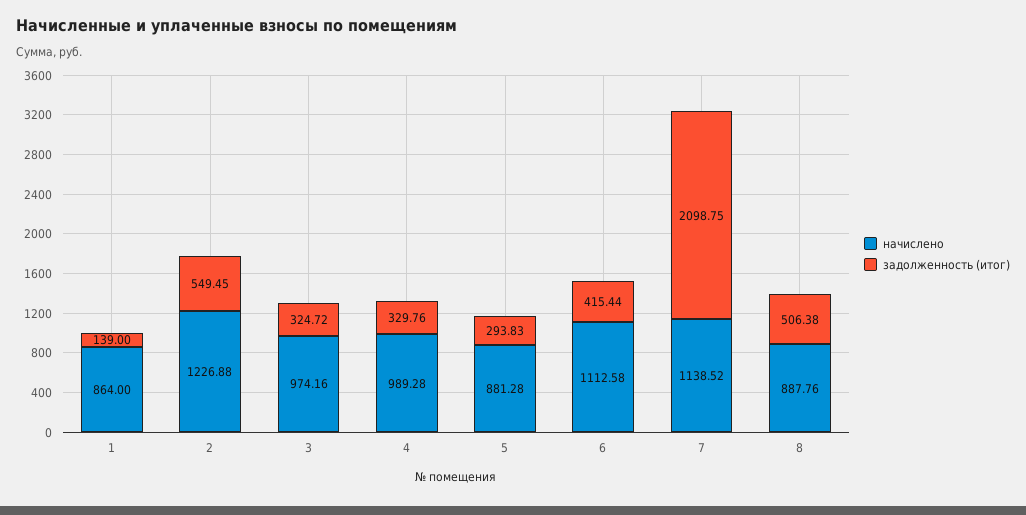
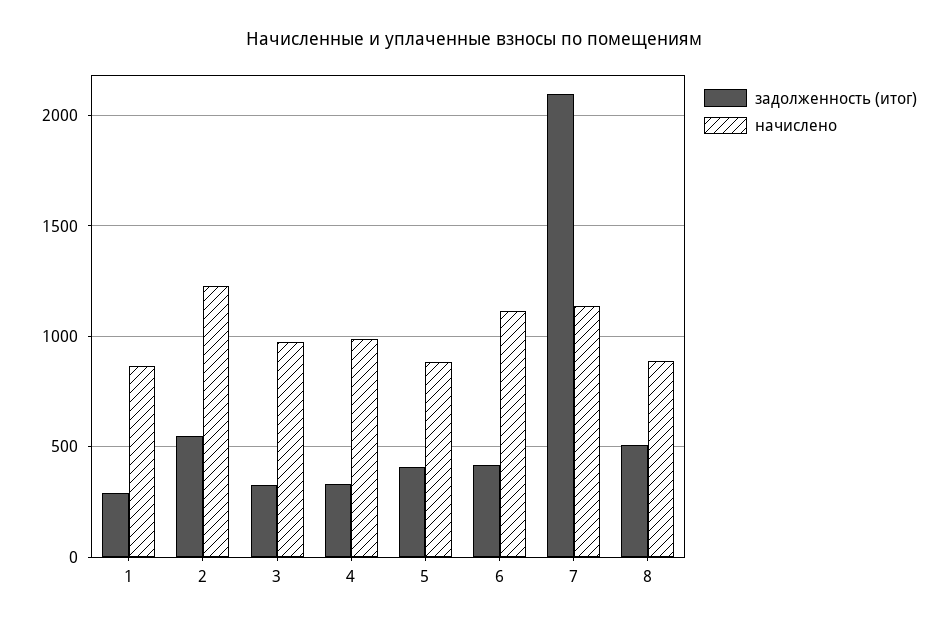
  {
    "начислено": {
      "1": 864,
      "2": 1226.88,
      "3": 974.16,
      "4": 989.28,
      "5": 881.28,
      "6": 1112.58,
      "7": 1138.52,
      "8": 887.76
    },
    "задолженность (итог)": {
-     "1": 139,
+     "1": 300,
      "2": 549.45,
      "3": 324.72,
      "4": 329.76,
-     "5": 293.83,
+     "5": 400,
      "6": 415.44,
      "7": 2098.75,
      "8": 506.38
    }
  }

